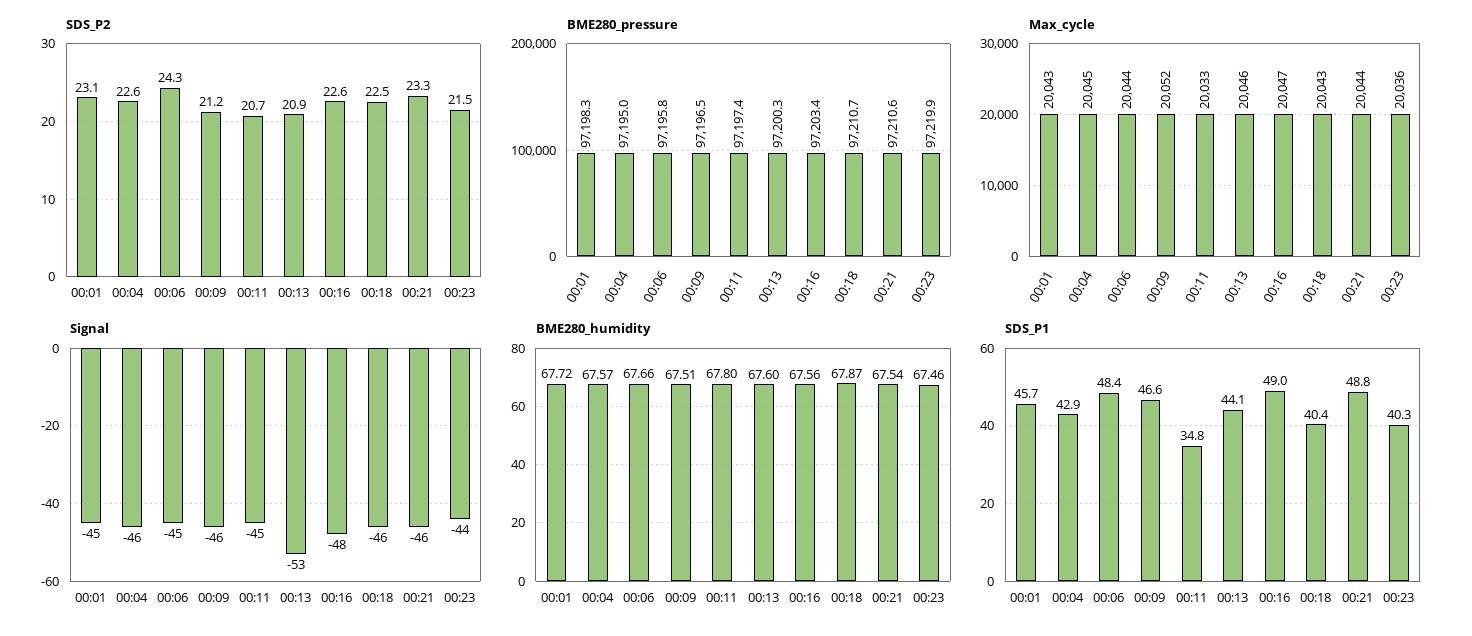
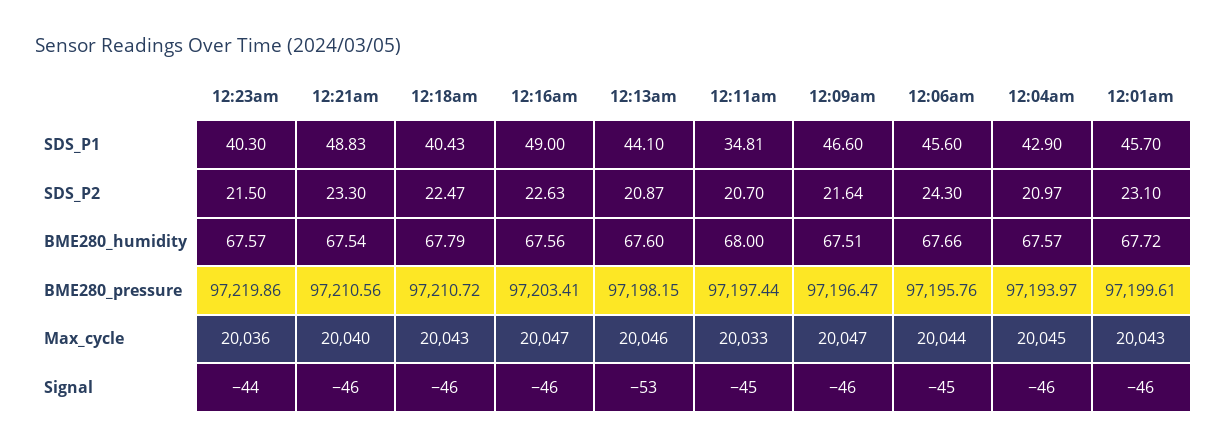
  {
    "SDS_P2": {
      "00:01": 23.1,
-     "00:04": 22.6,
+     "00:04": 20.97,
      "00:06": 24.3,
-     "00:09": 21.2,
+     "00:09": 21.64,
      "00:11": 20.7,
      "00:13": 20.87,
      "00:16": 22.63,
      "00:18": 22.47,
      "00:21": 23.3,
      "00:23": 21.5
    },
    "BME280_pressure": {
-     "00:01": 97198.3,
+     "00:01": 97199.61,
-     "00:04": 97195,
+     "00:04": 97193.97,
      "00:06": 97195.76,
      "00:09": 97196.47,
      "00:11": 97197.44,
-     "00:13": 97200.3,
+     "00:13": 97198.15,
      "00:16": 97203.41,
      "00:18": 97210.72,
      "00:21": 97210.56,
      "00:23": 97219.86
    },
    "Max_cycle": {
      "00:01": 20043,
      "00:04": 20045,
      "00:06": 20044,
-     "00:09": 20052,
+     "00:09": 20047,
      "00:11": 20033,
      "00:13": 20046,
      "00:16": 20047,
      "00:18": 20043,
-     "00:21": 20044,
+     "00:21": 20040,
      "00:23": 20036
    },
    "Signal": {
-     "00:01": -45,
+     "00:01": -46,
      "00:04": -46,
      "00:06": -45,
      "00:09": -46,
      "00:11": -45,
      "00:13": -53,
-     "00:16": -48,
+     "00:16": -46,
      "00:18": -46,
      "00:21": -46,
      "00:23": -44
    },
    "BME280_humidity": {
      "00:01": 67.72,
      "00:04": 67.57,
      "00:06": 67.66,
      "00:09": 67.51,
-     "00:11": 67.8,
+     "00:11": 68,
      "00:13": 67.6,
      "00:16": 67.56,
-     "00:18": 67.87,
+     "00:18": 67.79,
      "00:21": 67.54,
-     "00:23": 67.46
+     "00:23": 67.57
    },
    "SDS_P1": {
      "00:01": 45.7,
      "00:04": 42.9,
-     "00:06": 48.4,
+     "00:06": 45.6,
      "00:09": 46.6,
      "00:11": 34.81,
      "00:13": 44.1,
      "00:16": 49,
      "00:18": 40.43,
      "00:21": 48.83,
      "00:23": 40.3
    }
  }

